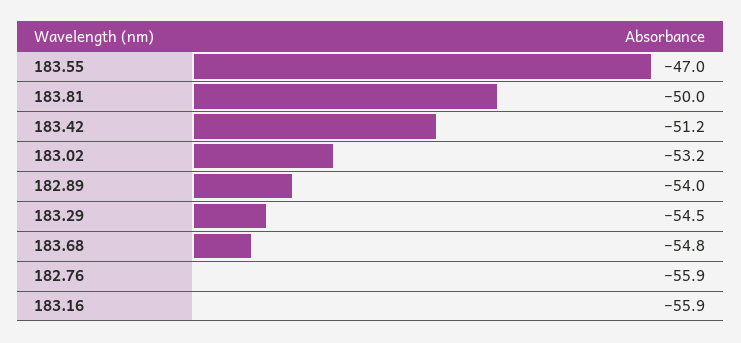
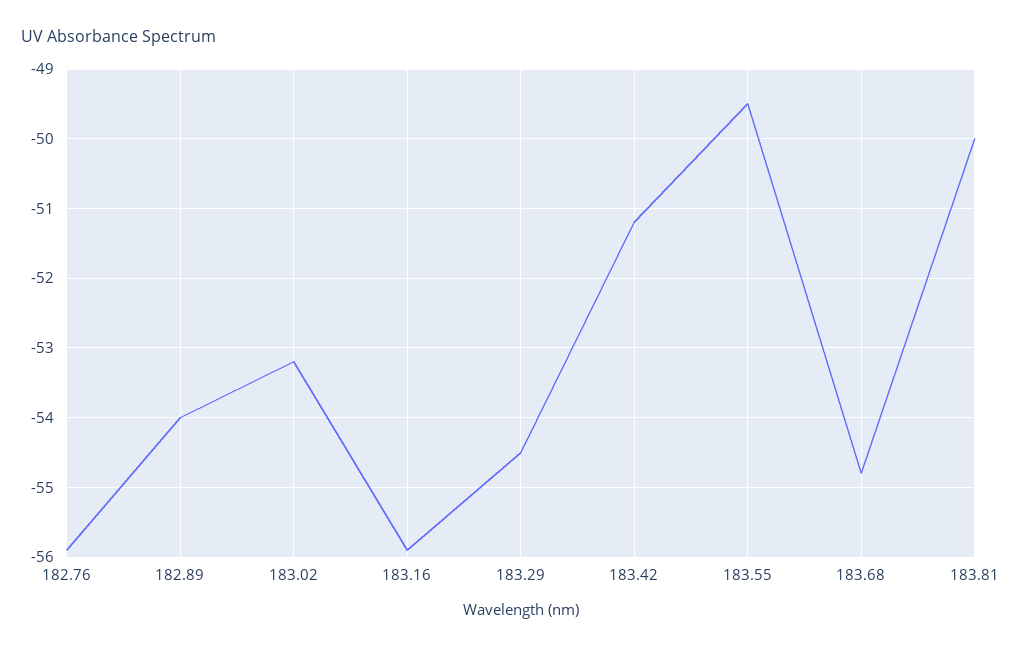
  {
-   "183.55": -47,
+   "183.55": -49.5,
    "183.81": -50,
    "183.42": -51.2,
    "183.02": -53.2,
    "182.89": -54,
    "183.29": -54.5,
    "183.68": -54.8,
    "182.76": -55.9,
    "183.16": -55.9
  }

